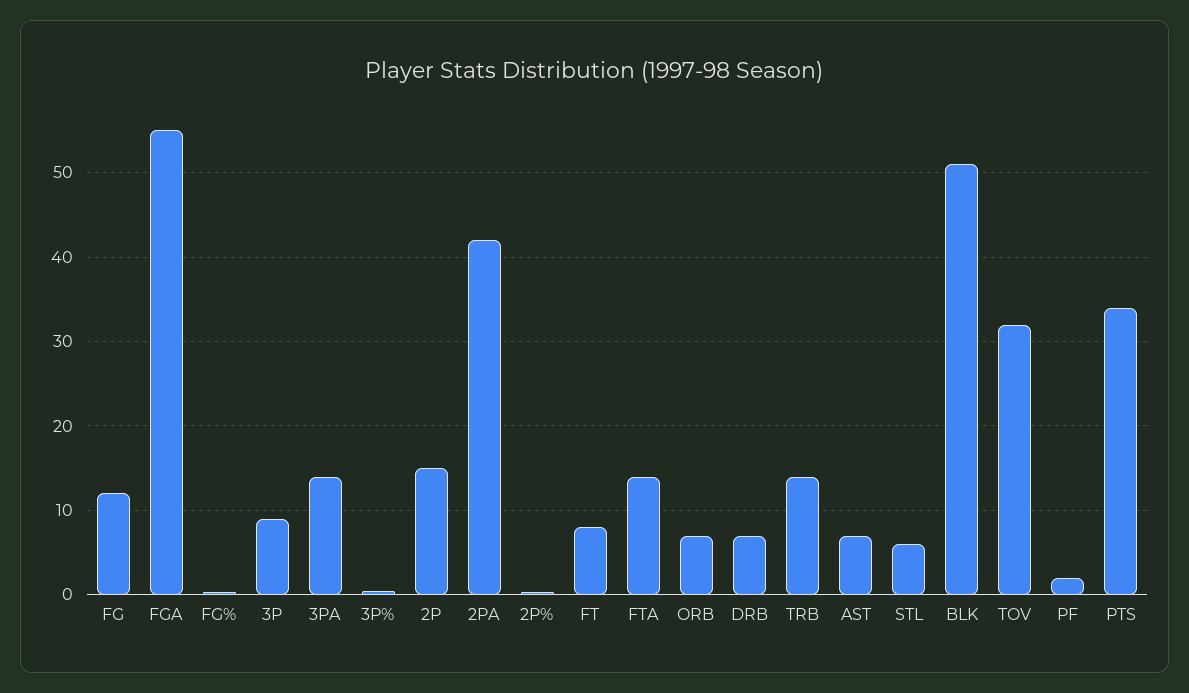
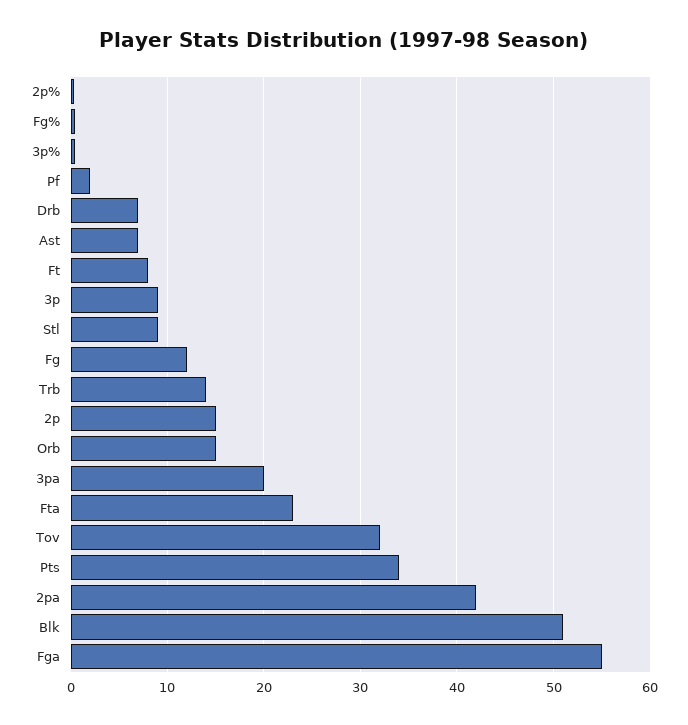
  {
    "FG": 12,
    "FGA": 55,
    "FG%": 0,
    "3P": 9,
-   "3PA": 14,
+   "3PA": 20,
    "3P%": 0,
    "2P": 15,
    "2PA": 42,
    "2P%": 0,
    "FT": 8,
-   "FTA": 14,
+   "FTA": 23,
-   "ORB": 7,
+   "ORB": 15,
    "DRB": 7,
    "TRB": 14,
    "AST": 7,
-   "STL": 6,
+   "STL": 9,
    "BLK": 51,
    "TOV": 32,
    "PF": 2,
    "PTS": 34
  }

